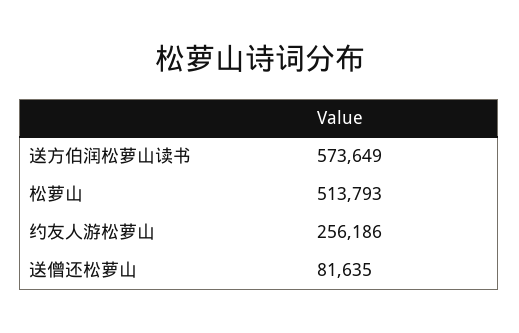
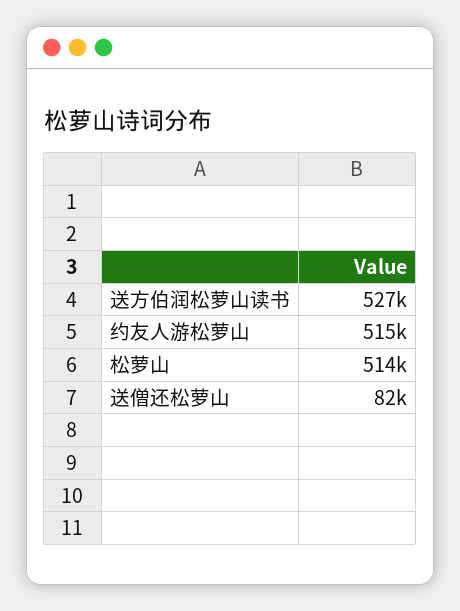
  {
-   "送方伯润松萝山读书": 573649,
+   "送方伯润松萝山读书": 527000,
    "松萝山": 513793,
-   "约友人游松萝山": 256186,
+   "约友人游松萝山": 515000,
    "送僧还松萝山": 81635
  }

